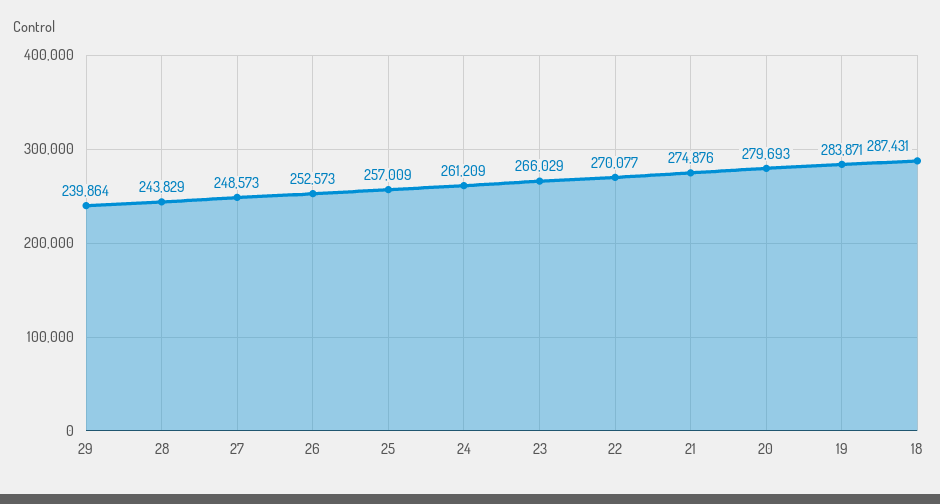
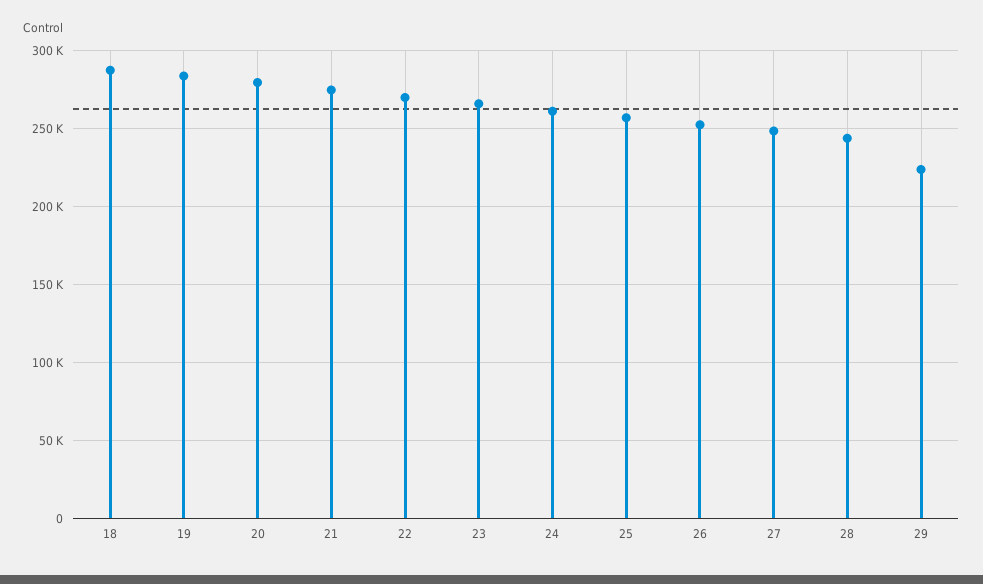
  {
-   "29": 239864,
+   "29": 225000,
    "28": 243829,
    "27": 248573,
    "26": 252573,
    "25": 257009,
    "24": 261209,
    "23": 266029,
    "22": 270077,
    "21": 274876,
    "20": 279693,
    "19": 283871,
    "18": 287431
  }

